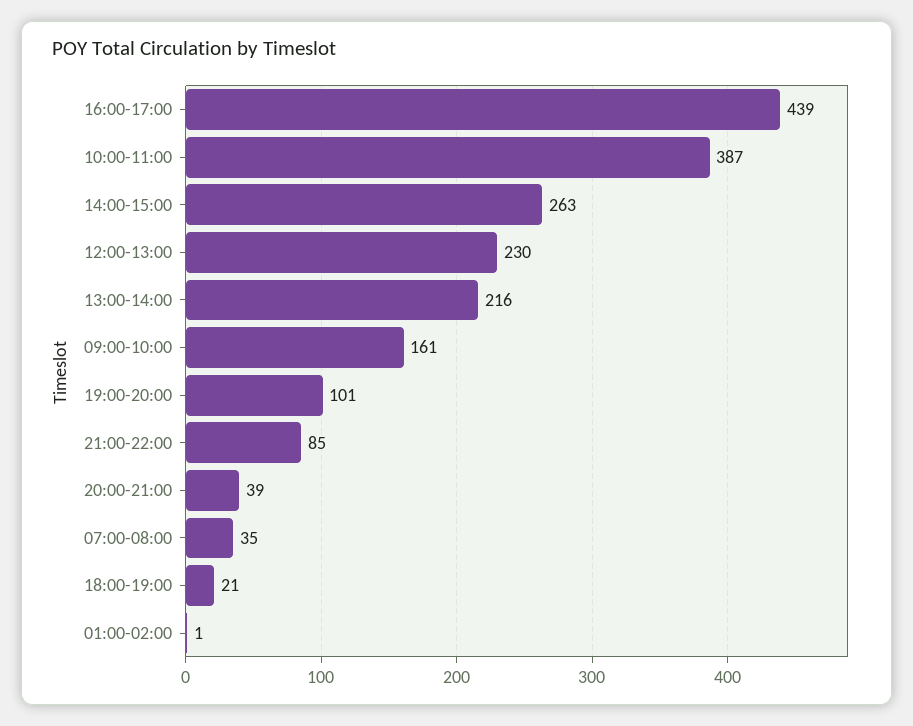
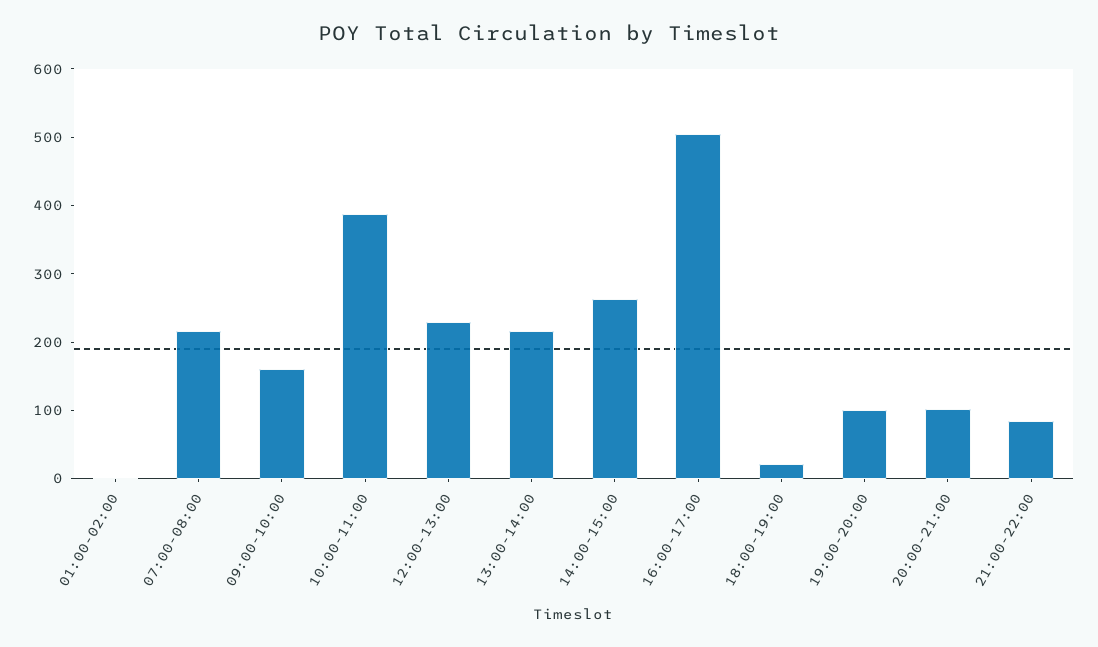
  {
-   "16:00-17:00": 439,
+   "16:00-17:00": 500,
    "10:00-11:00": 387,
    "14:00-15:00": 263,
    "12:00-13:00": 230,
    "13:00-14:00": 216,
    "09:00-10:00": 161,
    "19:00-20:00": 101,
    "21:00-22:00": 85,
-   "20:00-21:00": 39,
+   "20:00-21:00": 100,
-   "07:00-08:00": 35,
+   "07:00-08:00": 220,
    "18:00-19:00": 21,
    "01:00-02:00": 1
  }

